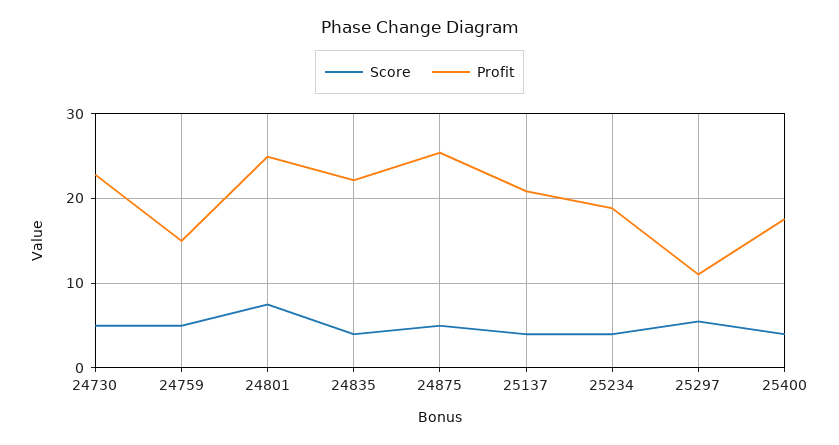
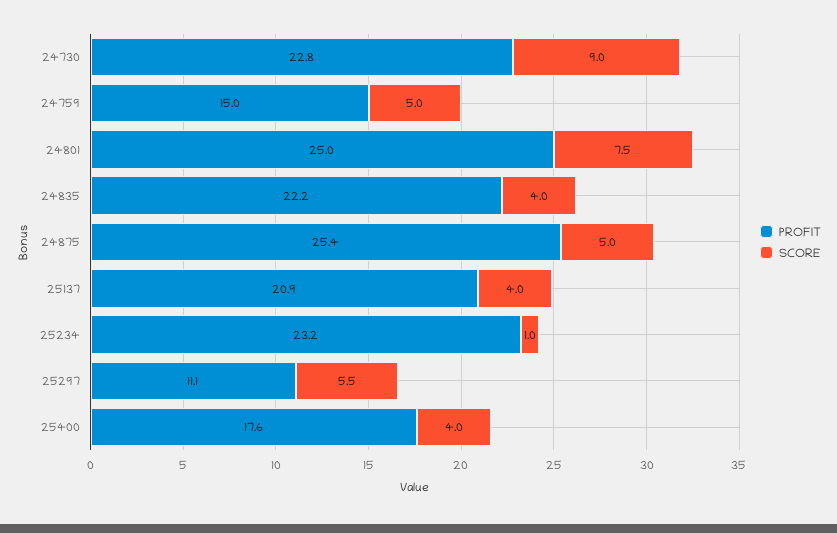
  {
    "Score": {
-     "24730": 5,
+     "24730": 9,
      "24759": 5,
      "24801": 7.5,
      "24835": 4,
      "24875": 5,
      "25137": 4,
-     "25234": 4,
+     "25234": 1,
      "25297": 5.5,
      "25400": 4
    },
    "Profit": {
      "24730": 22.8,
      "24759": 15,
      "24801": 25,
      "24835": 22.2,
      "24875": 25.4,
      "25137": 20.9,
-     "25234": 19,
+     "25234": 23.2,
      "25297": 11.1,
      "25400": 17.6
    }
  }

